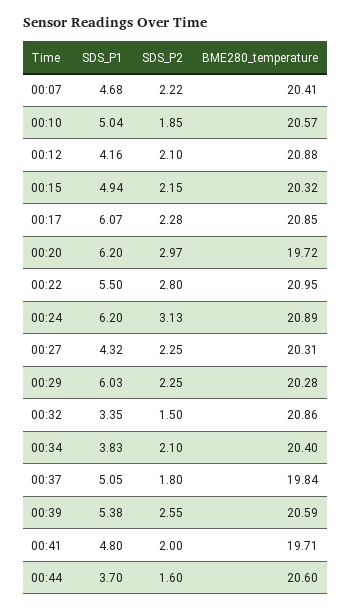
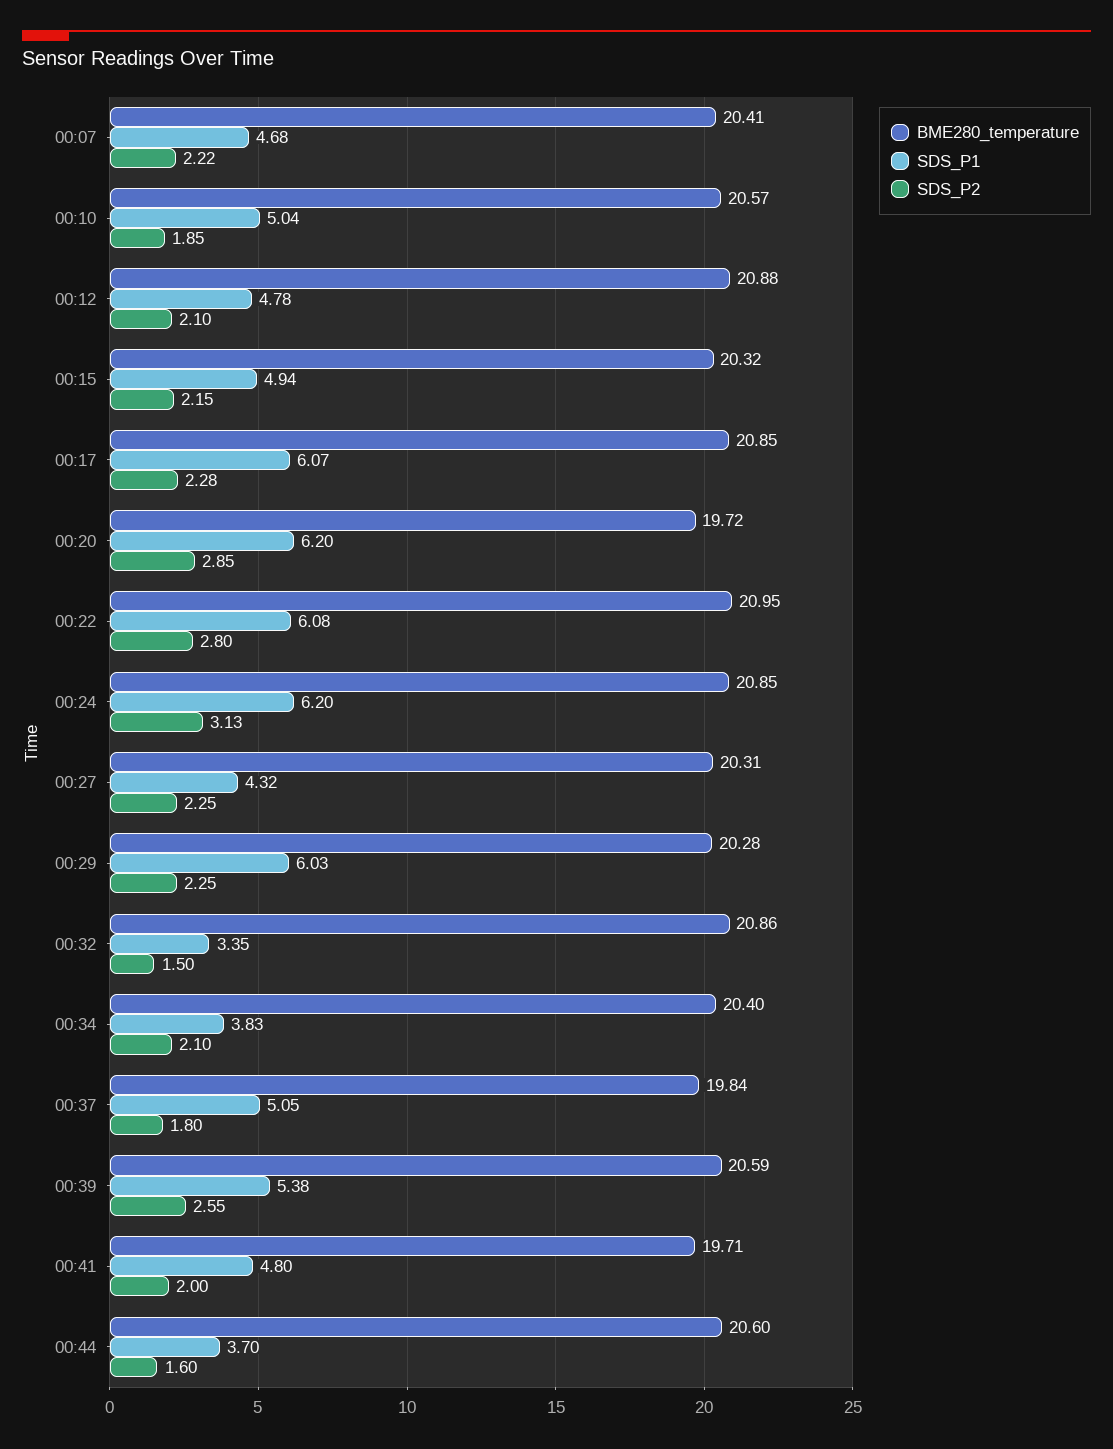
  {
    "SDS_P1": {
      "00:07": 4.68,
      "00:10": 5.04,
-     "00:12": 4.16,
+     "00:12": 4.78,
      "00:15": 4.94,
      "00:17": 6.07,
      "00:20": 6.2,
-     "00:22": 5.5,
+     "00:22": 6.08,
      "00:24": 6.2,
      "00:27": 4.32,
      "00:29": 6.03,
      "00:32": 3.35,
      "00:34": 3.83,
      "00:37": 5.05,
      "00:39": 5.38,
      "00:41": 4.8,
      "00:44": 3.7
    },
    "SDS_P2": {
      "00:07": 2.22,
      "00:10": 1.85,
      "00:12": 2.1,
      "00:15": 2.15,
      "00:17": 2.28,
-     "00:20": 2.97,
+     "00:20": 2.85,
      "00:22": 2.8,
      "00:24": 3.13,
      "00:27": 2.25,
      "00:29": 2.25,
      "00:32": 1.5,
      "00:34": 2.1,
      "00:37": 1.8,
      "00:39": 2.55,
      "00:41": 2,
      "00:44": 1.6
    },
    "BME280_temperature": {
      "00:07": 20.41,
      "00:10": 20.57,
      "00:12": 20.88,
      "00:15": 20.32,
      "00:17": 20.85,
      "00:20": 19.72,
      "00:22": 20.95,
-     "00:24": 20.89,
+     "00:24": 20.85,
      "00:27": 20.31,
      "00:29": 20.28,
      "00:32": 20.86,
      "00:34": 20.4,
      "00:37": 19.84,
      "00:39": 20.59,
      "00:41": 19.71,
      "00:44": 20.6
    }
  }

